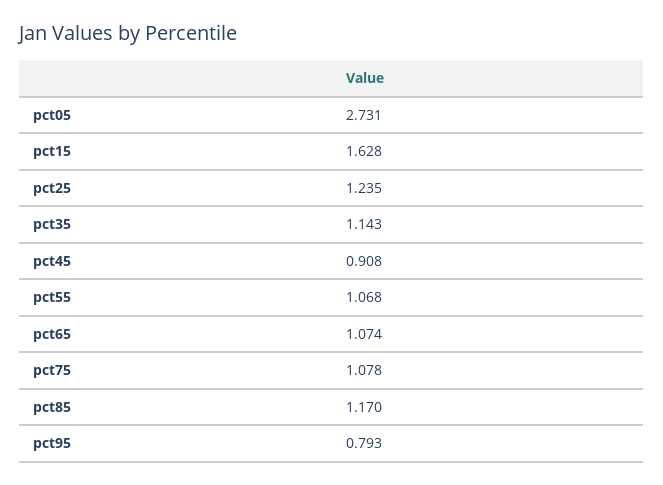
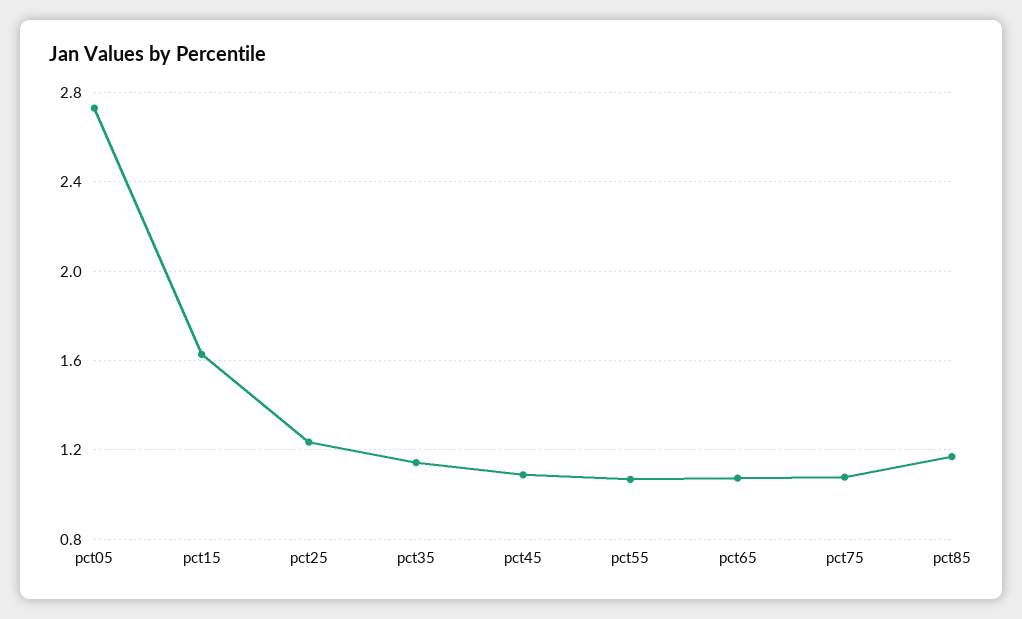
  {
    "pct05": 2.731,
    "pct15": 1.628,
    "pct25": 1.235,
    "pct35": 1.143,
-   "pct45": 0.908,
+   "pct45": 1.1,
    "pct55": 1.068,
    "pct65": 1.074,
    "pct75": 1.078,
-   "pct85": 1.17,
+   "pct85": 1.17
-   "pct95": 0.793
  }

